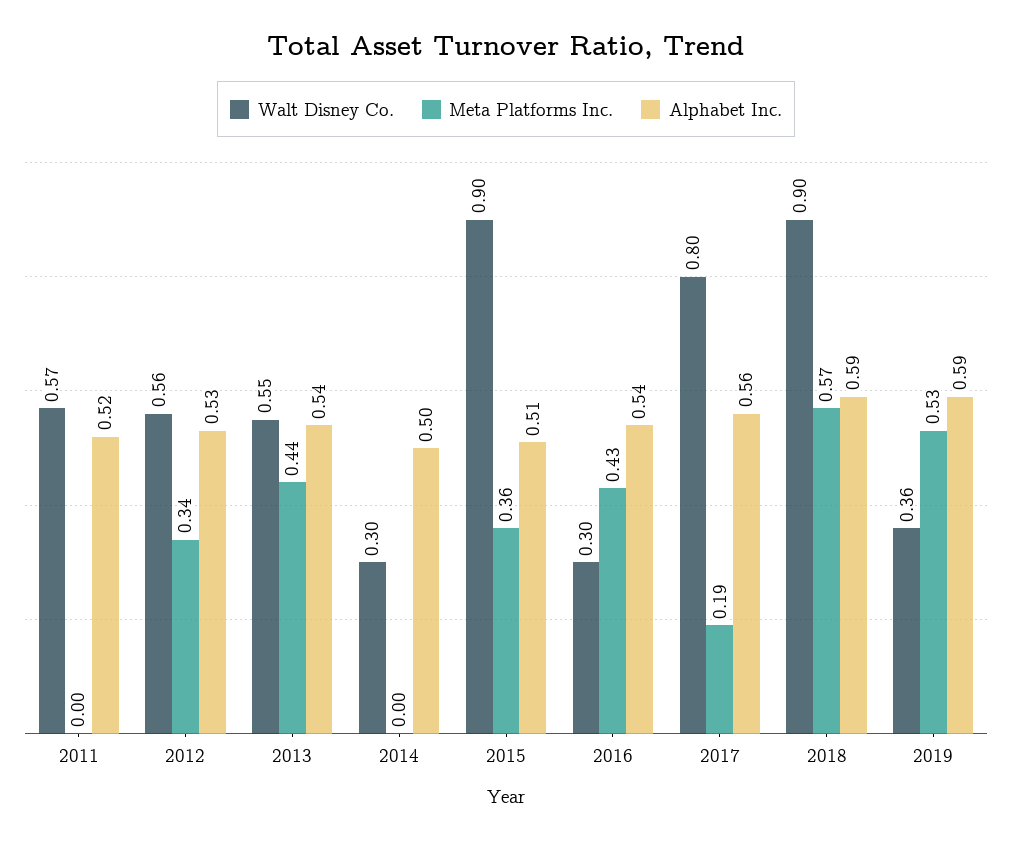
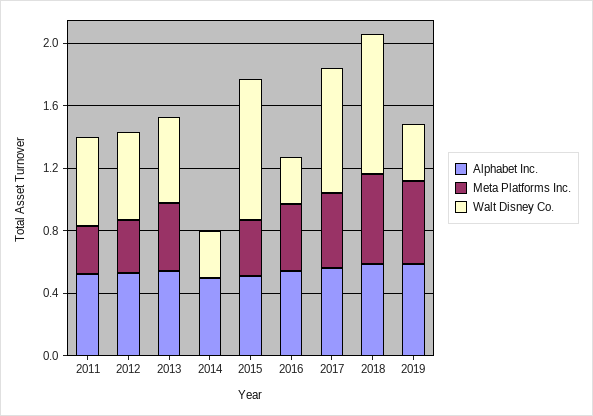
  {
    "Walt Disney Co.": {
      "2011": 0.57,
      "2012": 0.56,
      "2013": 0.55,
      "2014": 0.3,
      "2015": 0.9,
      "2016": 0.3,
      "2017": 0.8,
      "2018": 0.9,
      "2019": 0.36
    },
    "Meta Platforms Inc.": {
-     "2011": 0,
+     "2011": 0.3,
      "2012": 0.34,
      "2013": 0.44,
      "2014": 0,
      "2015": 0.36,
      "2016": 0.43,
-     "2017": 0.19,
+     "2017": 0.5,
      "2018": 0.57,
      "2019": 0.53
    },
    "Alphabet Inc.": {
      "2011": 0.52,
      "2012": 0.53,
      "2013": 0.54,
      "2014": 0.5,
      "2015": 0.51,
      "2016": 0.54,
      "2017": 0.56,
      "2018": 0.59,
      "2019": 0.59
    }
  }

